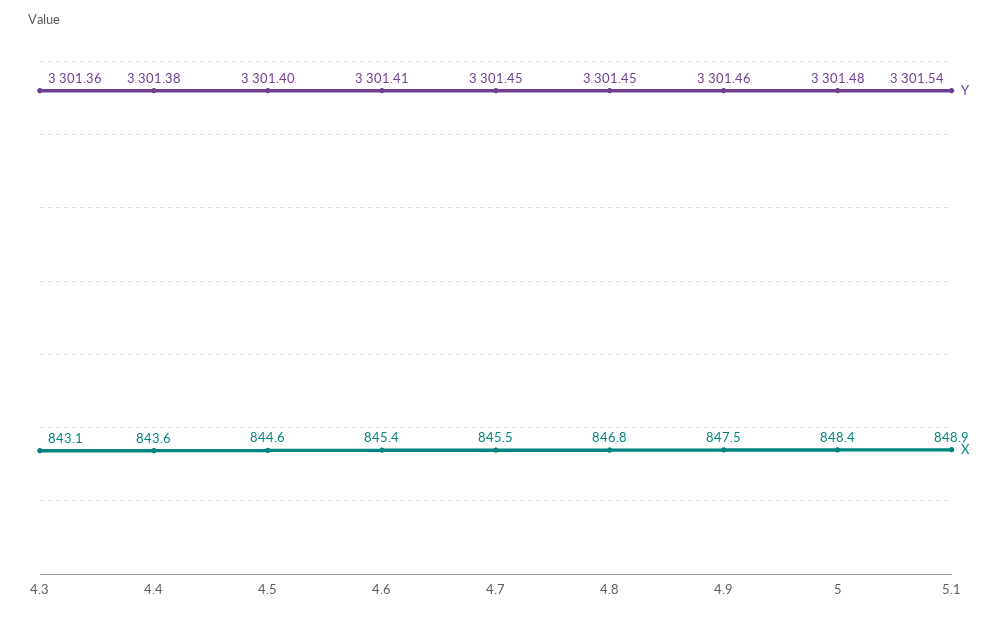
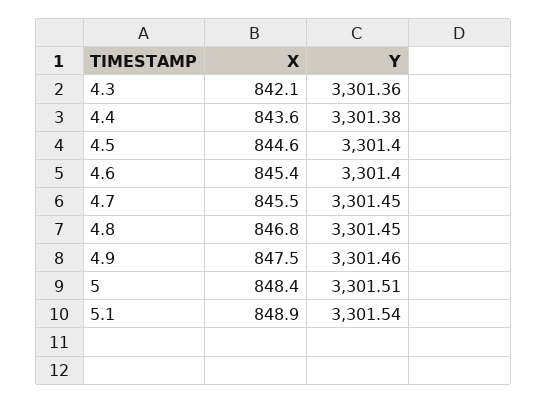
  {
    "Y": {
      "4.3": 3301.36,
      "4.4": 3301.38,
      "4.5": 3301.4,
-     "4.6": 3301.41,
+     "4.6": 3301.4,
      "4.7": 3301.45,
      "4.8": 3301.45,
      "4.9": 3301.46,
-     "5": 3301.48,
+     "5": 3301.51,
      "5.1": 3301.54
    },
    "X": {
-     "4.3": 843.1,
+     "4.3": 842.1,
      "4.4": 843.6,
      "4.5": 844.6,
      "4.6": 845.4,
      "4.7": 845.5,
      "4.8": 846.8,
      "4.9": 847.5,
      "5": 848.4,
      "5.1": 848.9
    }
  }

